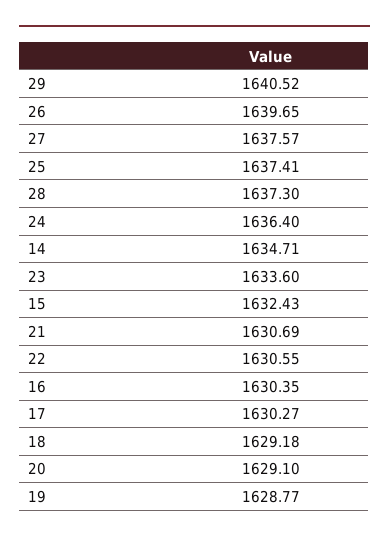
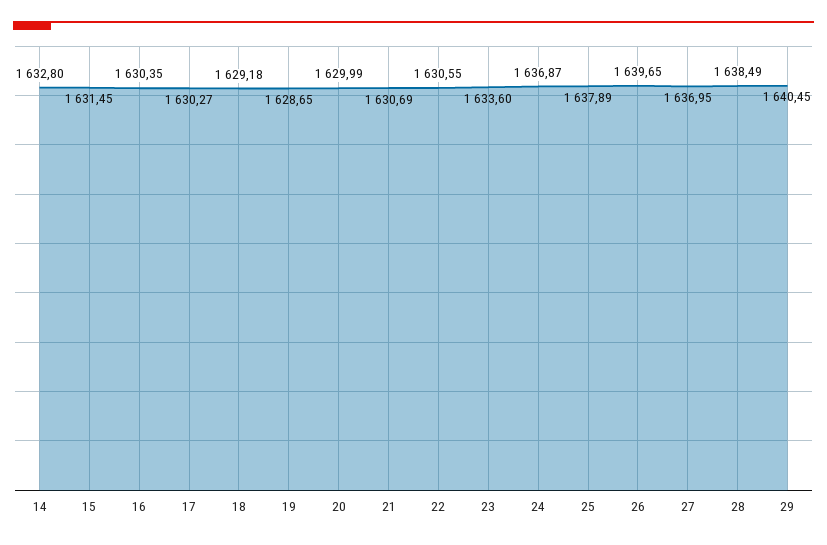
  {
-   "29": 1640.52,
+   "29": 1640.45,
    "26": 1639.65,
-   "27": 1637.57,
+   "27": 1636.95,
-   "25": 1637.41,
+   "25": 1637.89,
-   "28": 1637.3,
+   "28": 1638.49,
-   "24": 1636.4,
+   "24": 1636.87,
-   "14": 1634.71,
+   "14": 1632.8,
    "23": 1633.6,
-   "15": 1632.43,
+   "15": 1631.45,
    "21": 1630.69,
    "22": 1630.55,
    "16": 1630.35,
    "17": 1630.27,
    "18": 1629.18,
-   "20": 1629.1,
+   "20": 1629.99,
-   "19": 1628.77
+   "19": 1628.65
  }

